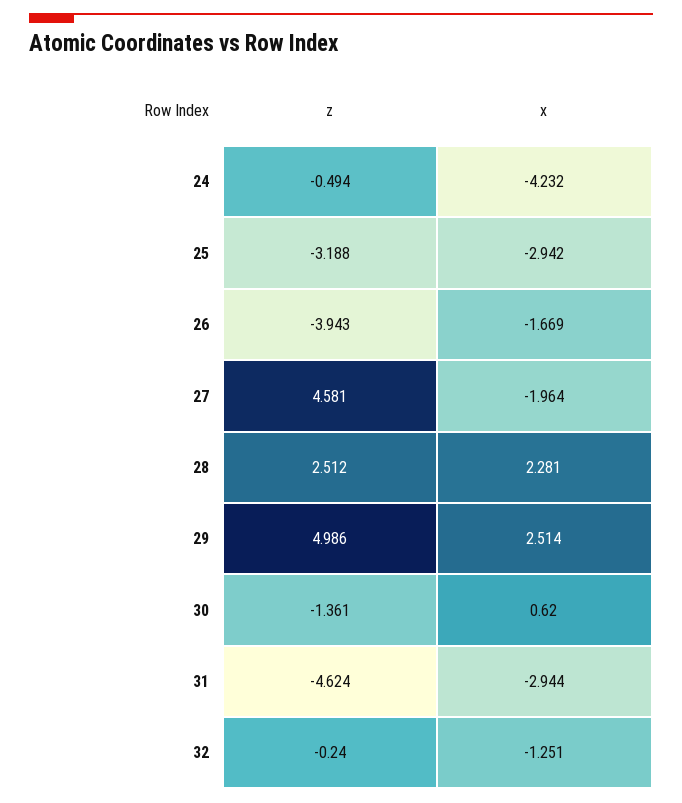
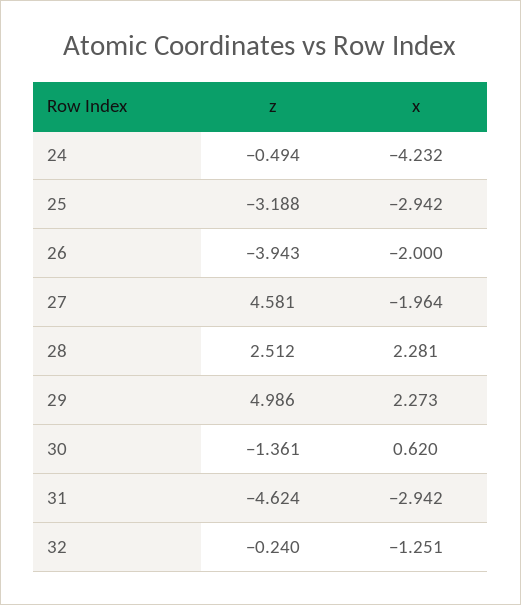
  {
    "z": {
      "24": -0.494,
      "25": -3.188,
      "26": -3.943,
      "27": 4.581,
      "28": 2.512,
      "29": 4.986,
      "30": -1.361,
      "31": -4.624,
      "32": -0.24
    },
    "x": {
      "24": -4.232,
      "25": -2.942,
-     "26": -1.669,
+     "26": -2,
      "27": -1.964,
      "28": 2.281,
-     "29": 2.514,
+     "29": 2.273,
      "30": 0.62,
-     "31": -2.944,
+     "31": -2.942,
      "32": -1.251
    }
  }

